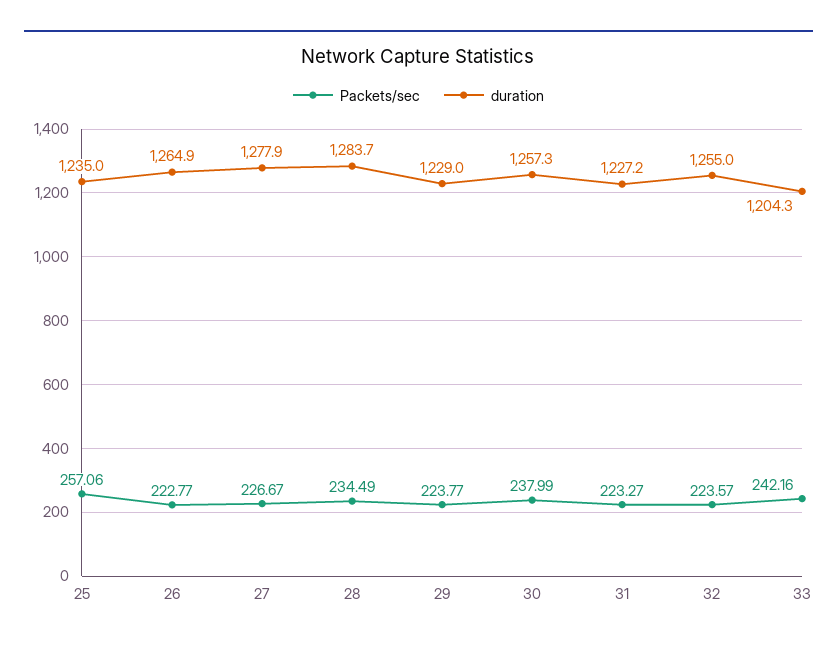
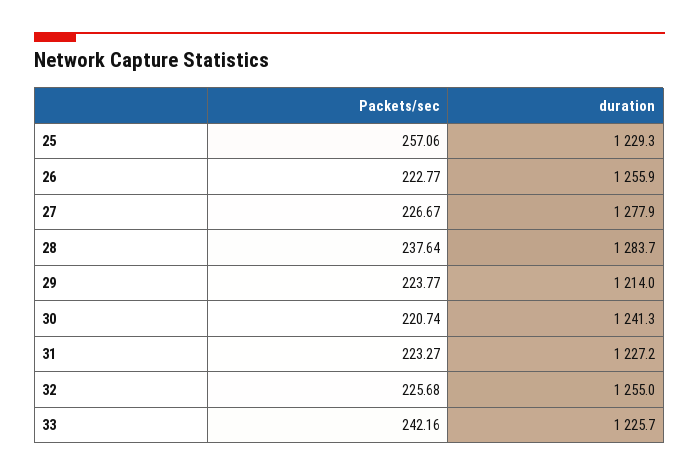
  {
    "Packets/sec": {
      "25": 257.06,
      "26": 222.77,
      "27": 226.67,
-     "28": 234.49,
+     "28": 237.64,
      "29": 223.77,
-     "30": 237.99,
+     "30": 220.74,
      "31": 223.27,
-     "32": 223.57,
+     "32": 225.68,
      "33": 242.16
    },
    "duration": {
-     "25": 1235,
+     "25": 1229.3,
-     "26": 1264.9,
+     "26": 1255.9,
      "27": 1277.9,
      "28": 1283.7,
-     "29": 1229,
+     "29": 1214,
-     "30": 1257.3,
+     "30": 1241.3,
      "31": 1227.2,
      "32": 1255,
-     "33": 1204.3
+     "33": 1225.7
    }
  }

